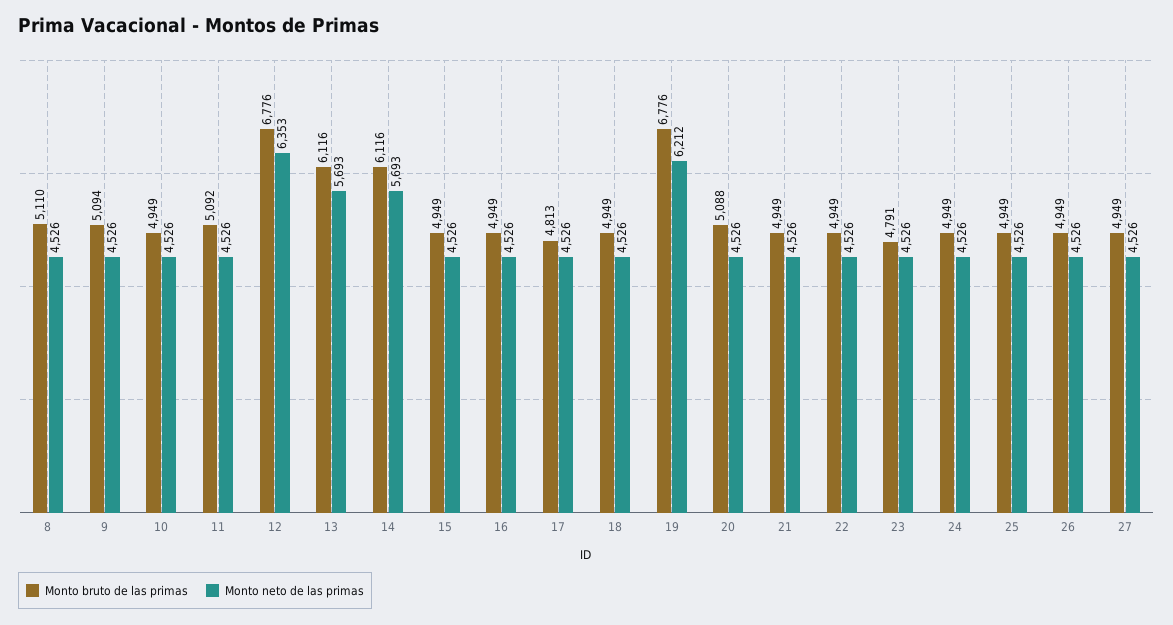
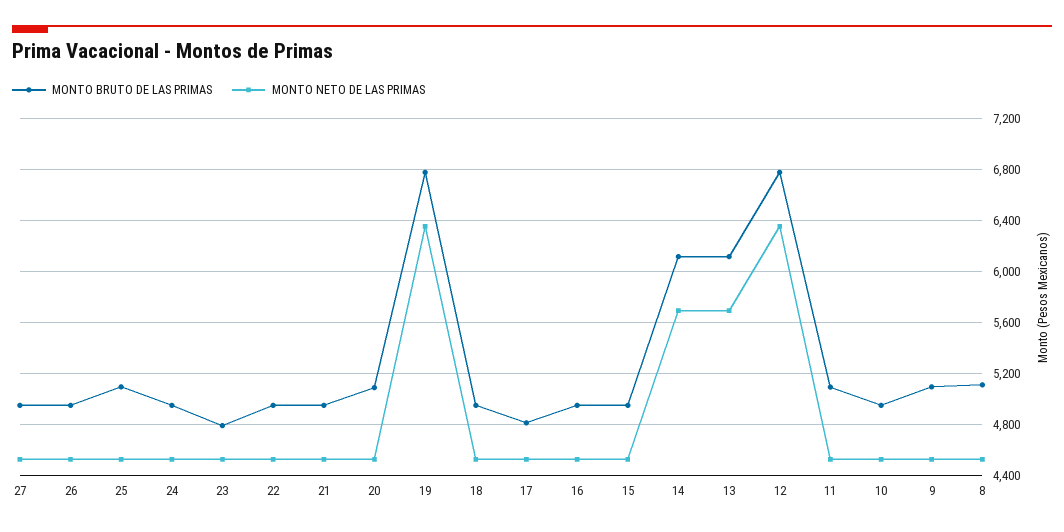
  {
    "Monto bruto de las primas": {
      "8": 5110,
      "9": 5094,
      "10": 4949,
      "11": 5092,
      "12": 6776,
      "13": 6116,
      "14": 6116,
      "15": 4949,
      "16": 4949,
      "17": 4813,
      "18": 4949,
      "19": 6776,
      "20": 5088,
      "21": 4949,
      "22": 4949,
      "23": 4791,
      "24": 4949,
-     "25": 4949,
+     "25": 5100,
      "26": 4949,
      "27": 4949
    },
    "Monto neto de las primas": {
      "8": 4526,
      "9": 4526,
      "10": 4526,
      "11": 4526,
      "12": 6353,
      "13": 5693,
      "14": 5693,
      "15": 4526,
      "16": 4526,
      "17": 4526,
      "18": 4526,
-     "19": 6212,
+     "19": 6350,
      "20": 4526,
      "21": 4526,
      "22": 4526,
      "23": 4526,
      "24": 4526,
      "25": 4526,
      "26": 4526,
      "27": 4526
    }
  }

